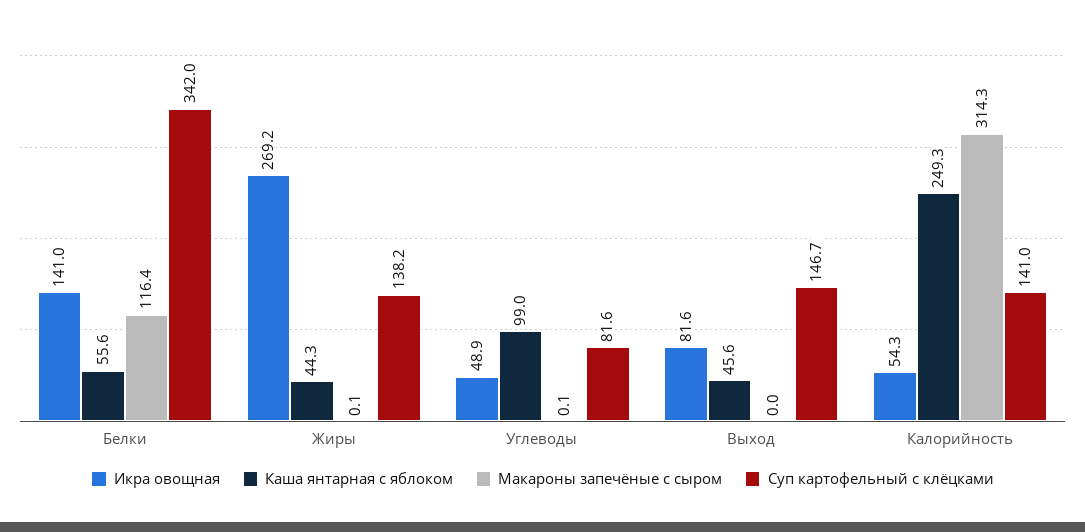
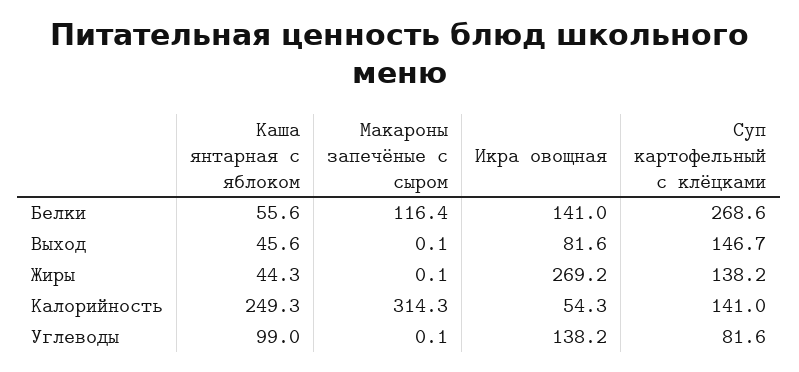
  {
    "Икра овощная": {
      "Белки": 141,
      "Жиры": 269.2,
-     "Углеводы": 48.9,
+     "Углеводы": 138.2,
      "Выход": 81.6,
      "Калорийность": 54.3
    },
    "Каша янтарная с яблоком": {
      "Белки": 55.6,
      "Жиры": 44.3,
      "Углеводы": 99,
      "Выход": 45.6,
      "Калорийность": 249.3
    },
    "Макароны запечёные с сыром": {
      "Белки": 116.4,
      "Жиры": 0.1,
      "Углеводы": 0.1,
-     "Выход": 0,
+     "Выход": 0.1,
      "Калорийность": 314.3
    },
    "Суп картофельный с клёцками": {
-     "Белки": 342,
+     "Белки": 268.6,
      "Жиры": 138.2,
      "Углеводы": 81.6,
      "Выход": 146.7,
      "Калорийность": 141
    }
  }

